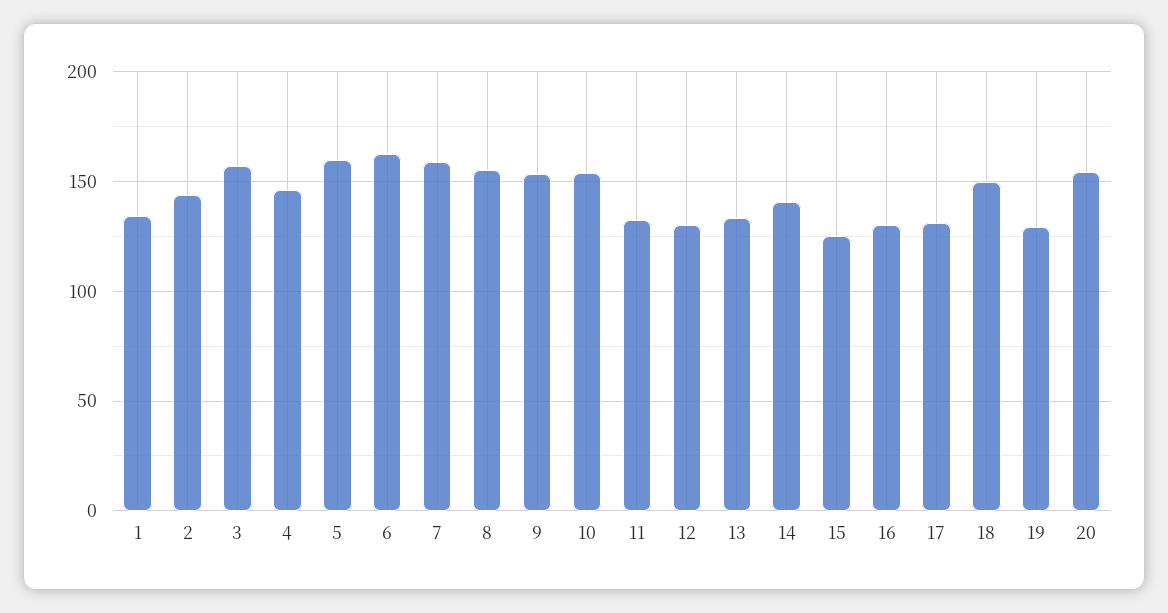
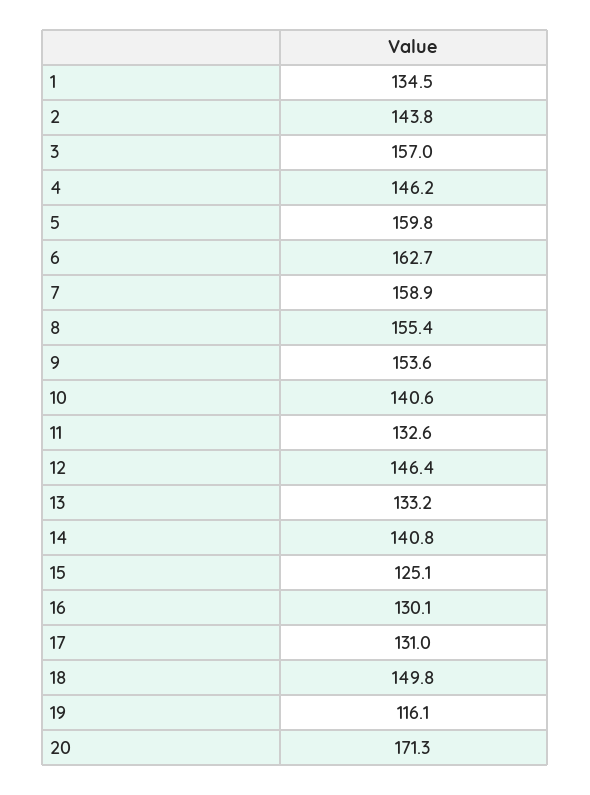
  {
    "1": 134.5,
    "2": 143.8,
    "3": 157,
    "4": 146.2,
    "5": 159.8,
    "6": 162.7,
    "7": 158.9,
    "8": 155.4,
    "9": 153.6,
-   "10": 155,
+   "10": 140.6,
    "11": 132.6,
-   "12": 130,
+   "12": 146.4,
    "13": 133.2,
    "14": 140.8,
    "15": 125.1,
    "16": 130.1,
    "17": 131,
    "18": 149.8,
-   "19": 130,
+   "19": 116.1,
-   "20": 155
+   "20": 171.3
  }

